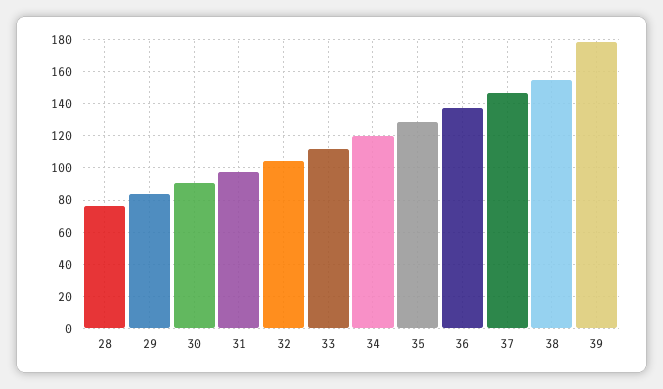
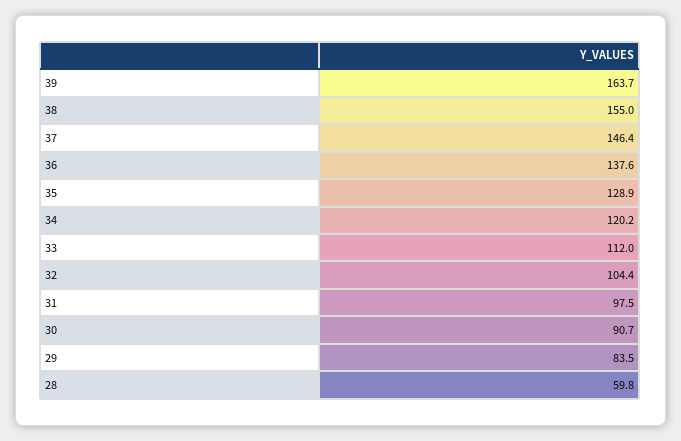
  {
-   "28": 75,
+   "28": 59.8,
    "29": 83.5,
    "30": 90.7,
    "31": 97.5,
    "32": 104.4,
    "33": 112,
    "34": 120.2,
    "35": 128.9,
    "36": 137.6,
    "37": 146.4,
    "38": 155,
-   "39": 180
+   "39": 163.7
  }

